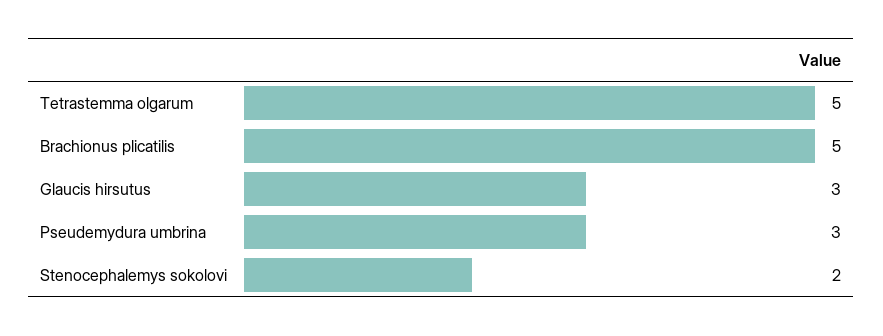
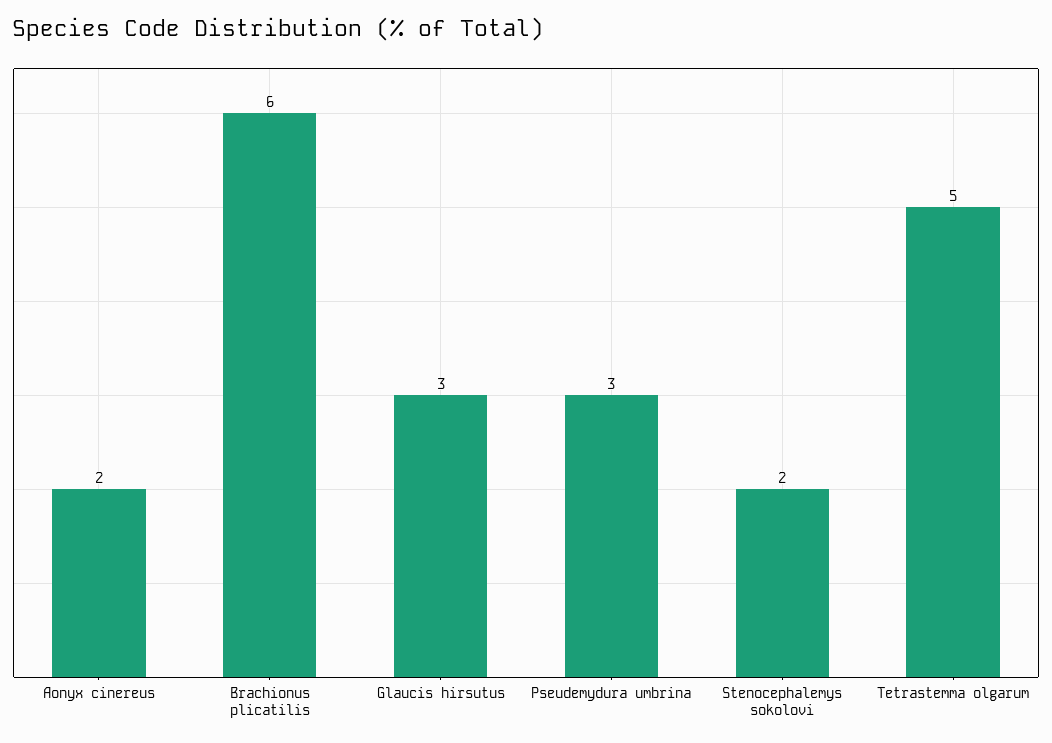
  {
    "Tetrastemma olgarum": 5,
-   "Brachionus plicatilis": 5,
+   "Brachionus plicatilis": 6,
    "Glaucis hirsutus": 3,
    "Pseudemydura umbrina": 3,
-   "Stenocephalemys sokolovi": 2
+   "Stenocephalemys sokolovi": 2,
+   "Aonyx cinereus": 2
  }

